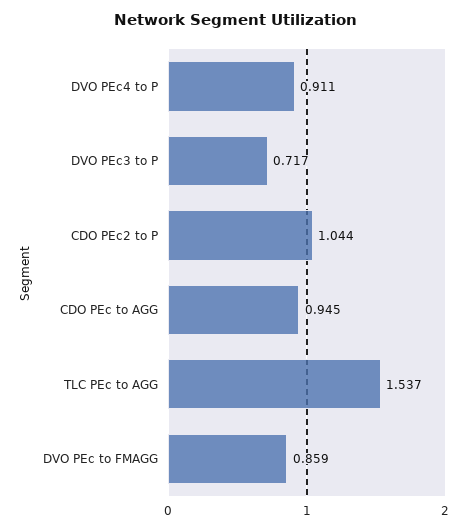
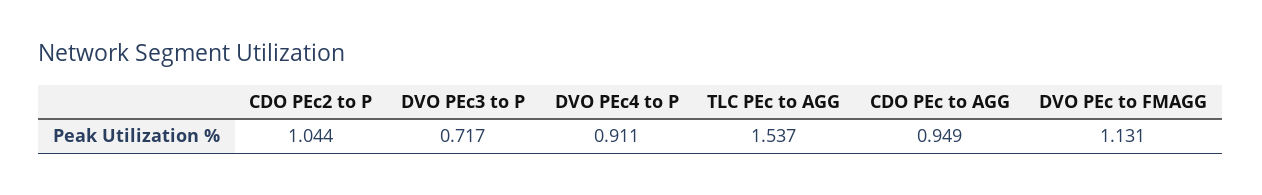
  {
    "DVO PEc4 to P": 0.911,
    "DVO PEc3 to P": 0.717,
    "CDO PEc2 to P": 1.044,
-   "CDO PEc to AGG": 0.945,
+   "CDO PEc to AGG": 0.949,
    "TLC PEc to AGG": 1.537,
-   "DVO PEc to FMAGG": 0.859
+   "DVO PEc to FMAGG": 1.131
  }

